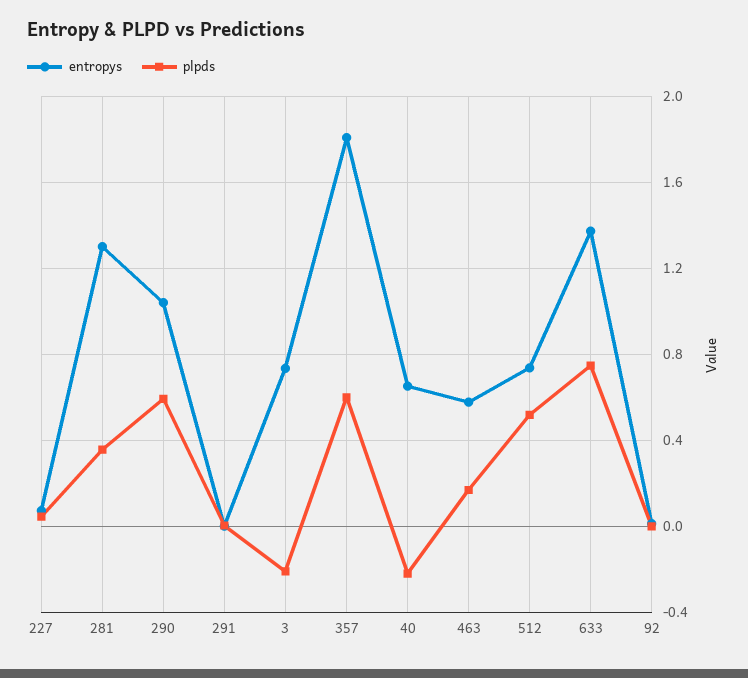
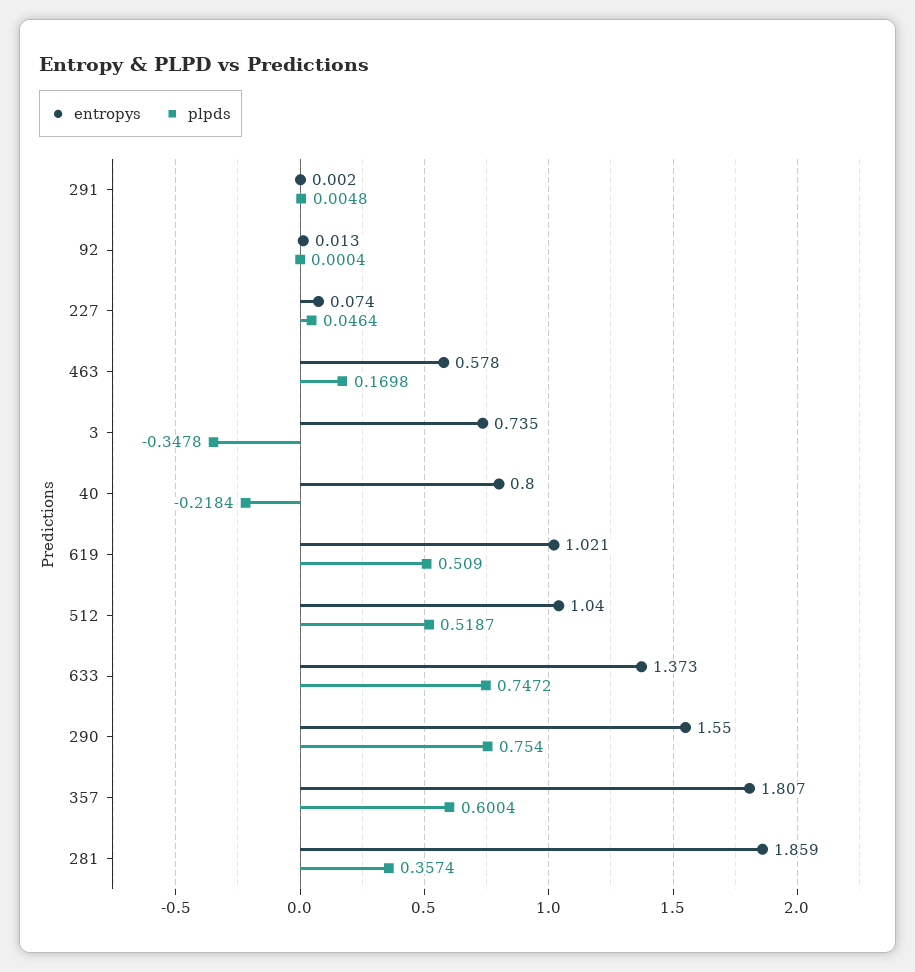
  {
    "entropys": {
      "227": 0.074,
-     "281": 1.3,
+     "281": 1.859,
-     "290": 1.05,
+     "290": 1.55,
      "291": 0.002,
      "3": 0.735,
      "357": 1.807,
-     "40": 0.65,
+     "40": 0.8,
      "463": 0.578,
-     "512": 0.75,
+     "512": 1.04,
      "633": 1.373,
-     "92": 0.013
+     "92": 0.013,
+     "619": 1.021
    },
    "plpds": {
      "227": 0.0464,
      "281": 0.3574,
-     "290": 0.6,
+     "290": 0.754,
      "291": 0.0048,
-     "3": -0.2,
+     "3": -0.3478,
      "357": 0.6004,
      "40": -0.2184,
      "463": 0.1698,
      "512": 0.5187,
      "633": 0.7472,
-     "92": 0.0004
+     "92": 0.0004,
+     "619": 0.509
    }
  }

